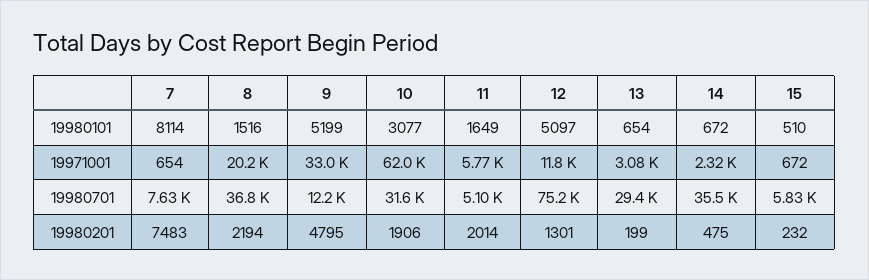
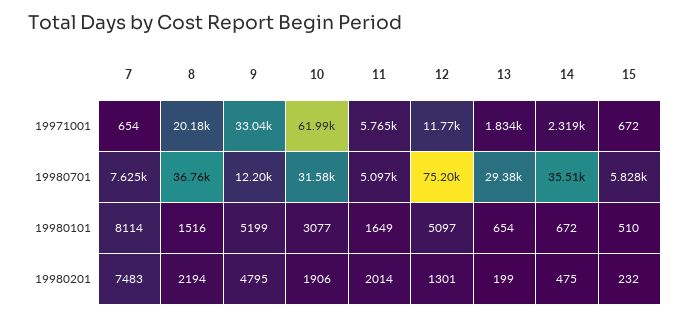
  {
    "7": {
      "19980101": 8114,
      "19971001": 654,
      "19980701": 7625,
      "19980201": 7483
    },
    "8": {
      "19980101": 1516,
      "19971001": 20180,
      "19980701": 36760,
      "19980201": 2194
    },
    "9": {
      "19980101": 5199,
      "19971001": 33040,
      "19980701": 12200,
      "19980201": 4795
    },
    "10": {
      "19980101": 3077,
      "19971001": 61990,
      "19980701": 31580,
      "19980201": 1906
    },
    "11": {
      "19980101": 1649,
      "19971001": 5765,
      "19980701": 5097,
      "19980201": 2014
    },
    "12": {
      "19980101": 5097,
      "19971001": 11770,
      "19980701": 75200,
      "19980201": 1301
    },
    "13": {
      "19980101": 654,
-     "19971001": 3080,
+     "19971001": 1834,
      "19980701": 29380,
      "19980201": 199
    },
    "14": {
      "19980101": 672,
      "19971001": 2319,
      "19980701": 35510,
      "19980201": 475
    },
    "15": {
      "19980101": 510,
      "19971001": 672,
      "19980701": 5828,
      "19980201": 232
    }
  }

